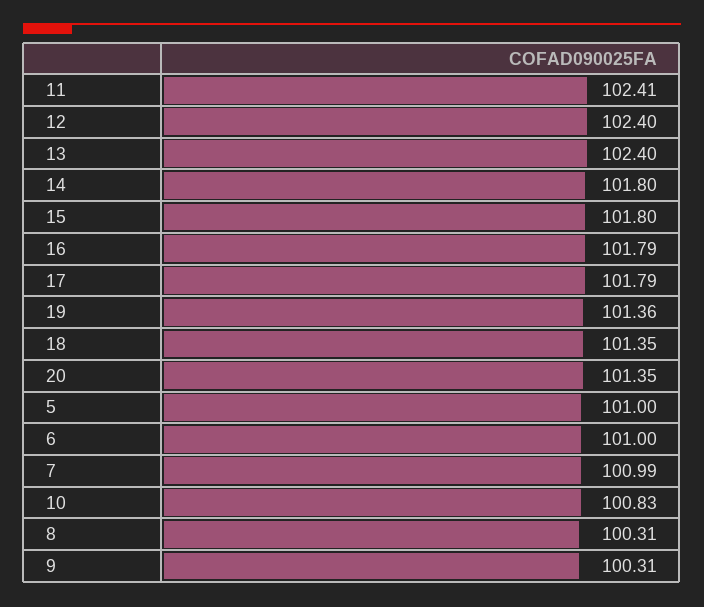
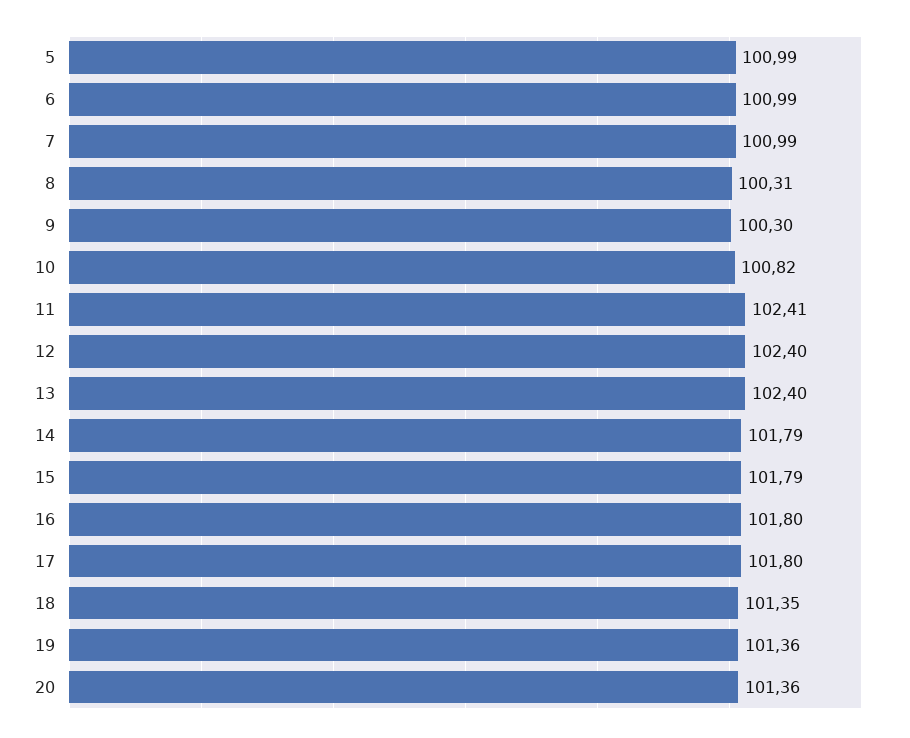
  {
    "11": 102.41,
    "12": 102.4,
    "13": 102.4,
-   "14": 101.8,
+   "14": 101.79,
-   "15": 101.8,
+   "15": 101.79,
-   "16": 101.79,
+   "16": 101.8,
-   "17": 101.79,
+   "17": 101.8,
    "19": 101.36,
    "18": 101.35,
-   "20": 101.35,
+   "20": 101.36,
-   "5": 101,
+   "5": 100.99,
-   "6": 101,
+   "6": 100.99,
    "7": 100.99,
-   "10": 100.83,
+   "10": 100.82,
    "8": 100.31,
-   "9": 100.31
+   "9": 100.3
  }

